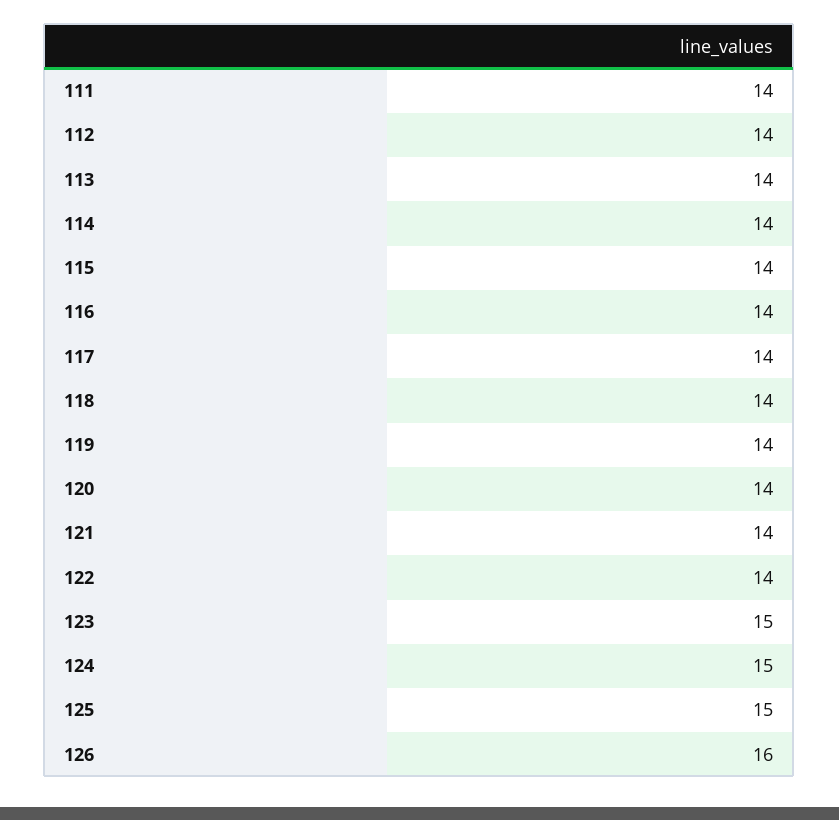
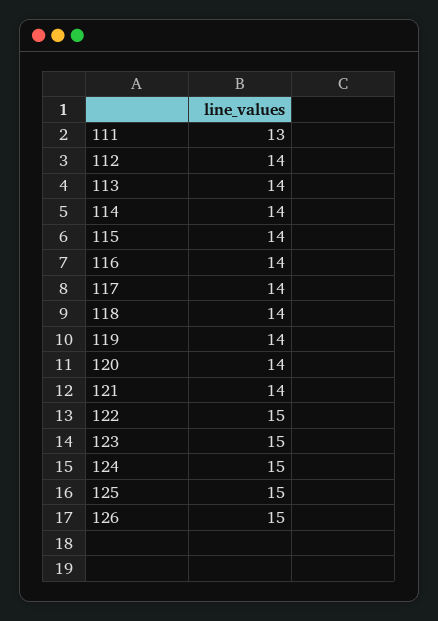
  {
-   "111": 14,
+   "111": 13,
    "112": 14,
    "113": 14,
    "114": 14,
    "115": 14,
    "116": 14,
    "117": 14,
    "118": 14,
    "119": 14,
    "120": 14,
    "121": 14,
-   "122": 14,
+   "122": 15,
    "123": 15,
    "124": 15,
    "125": 15,
-   "126": 16
+   "126": 15
  }

